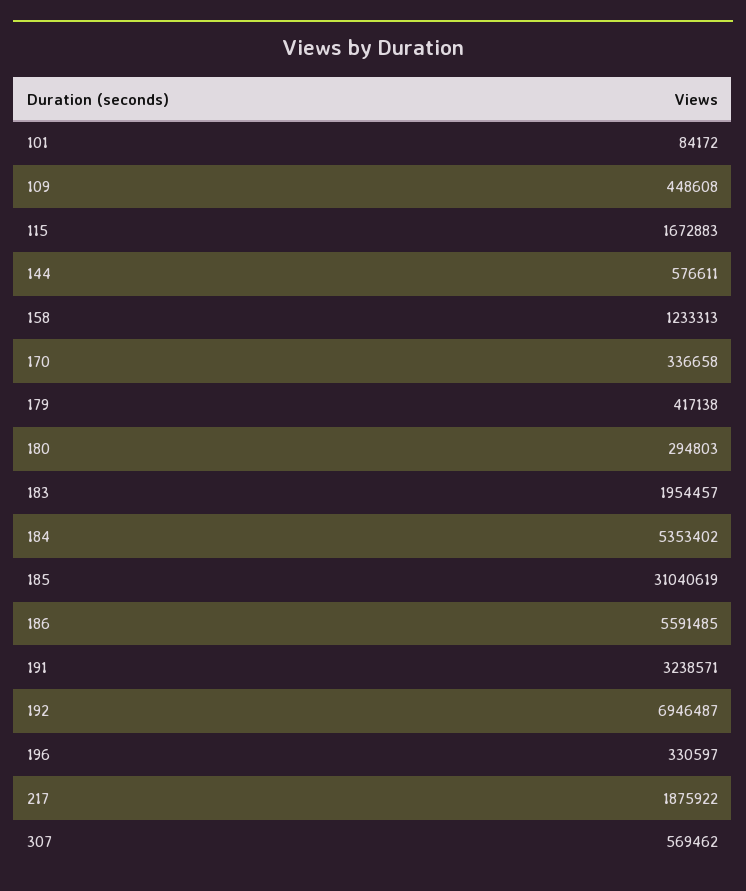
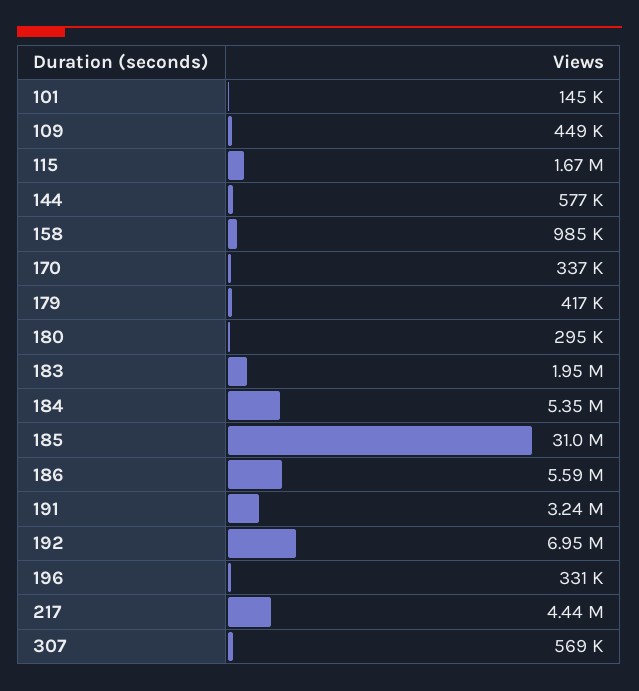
  {
-   "101": 84172,
+   "101": 145000,
    "109": 448608,
    "115": 1672883,
    "144": 576611,
-   "158": 1233313,
+   "158": 985000,
    "170": 336658,
    "179": 417138,
    "180": 294803,
    "183": 1954457,
    "184": 5353402,
    "185": 31040619,
    "186": 5591485,
    "191": 3238571,
    "192": 6946487,
    "196": 330597,
-   "217": 1875922,
+   "217": 4440000,
    "307": 569462
  }

